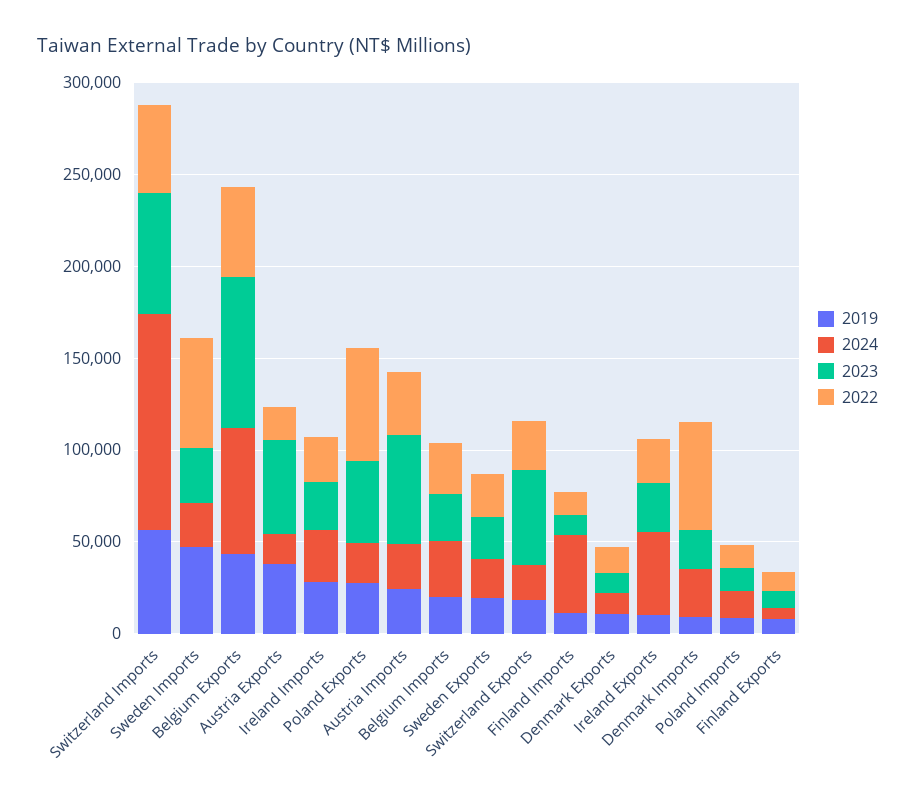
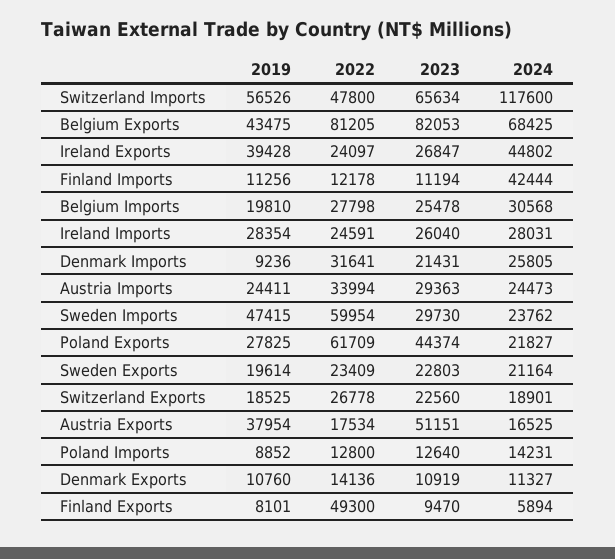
  {
    "2019": {
      "Switzerland Imports": 56526,
      "Sweden Imports": 47415,
      "Belgium Exports": 43475,
      "Austria Exports": 37954,
      "Ireland Imports": 28354,
      "Poland Exports": 27825,
      "Austria Imports": 24411,
      "Belgium Imports": 19810,
      "Sweden Exports": 19614,
      "Switzerland Exports": 18525,
      "Finland Imports": 11256,
      "Denmark Exports": 10760,
-     "Ireland Exports": 10000,
+     "Ireland Exports": 39428,
      "Denmark Imports": 9236,
      "Poland Imports": 8852,
      "Finland Exports": 8101
    },
    "2024": {
      "Switzerland Imports": 117600,
      "Sweden Imports": 23762,
      "Belgium Exports": 68425,
      "Austria Exports": 16525,
      "Ireland Imports": 28031,
      "Poland Exports": 21827,
      "Austria Imports": 24473,
      "Belgium Imports": 30568,
      "Sweden Exports": 21164,
      "Switzerland Exports": 18901,
      "Finland Imports": 42444,
      "Denmark Exports": 11327,
      "Ireland Exports": 44802,
      "Denmark Imports": 25805,
      "Poland Imports": 14231,
      "Finland Exports": 5894
    },
    "2023": {
      "Switzerland Imports": 65634,
      "Sweden Imports": 29730,
      "Belgium Exports": 82053,
      "Austria Exports": 51151,
      "Ireland Imports": 26040,
      "Poland Exports": 44374,
-     "Austria Imports": 60000,
+     "Austria Imports": 29363,
      "Belgium Imports": 25478,
      "Sweden Exports": 22803,
-     "Switzerland Exports": 50000,
+     "Switzerland Exports": 22560,
      "Finland Imports": 11194,
      "Denmark Exports": 10919,
      "Ireland Exports": 26847,
      "Denmark Imports": 21431,
      "Poland Imports": 12640,
      "Finland Exports": 9470
    },
    "2022": {
      "Switzerland Imports": 47800,
      "Sweden Imports": 59954,
-     "Belgium Exports": 50000,
+     "Belgium Exports": 81205,
      "Austria Exports": 17534,
      "Ireland Imports": 24591,
      "Poland Exports": 61709,
      "Austria Imports": 33994,
      "Belgium Imports": 27798,
      "Sweden Exports": 23409,
      "Switzerland Exports": 26778,
      "Finland Imports": 12178,
      "Denmark Exports": 14136,
      "Ireland Exports": 24097,
-     "Denmark Imports": 60000,
+     "Denmark Imports": 31641,
      "Poland Imports": 12800,
-     "Finland Exports": 10000
+     "Finland Exports": 49300
    }
  }

